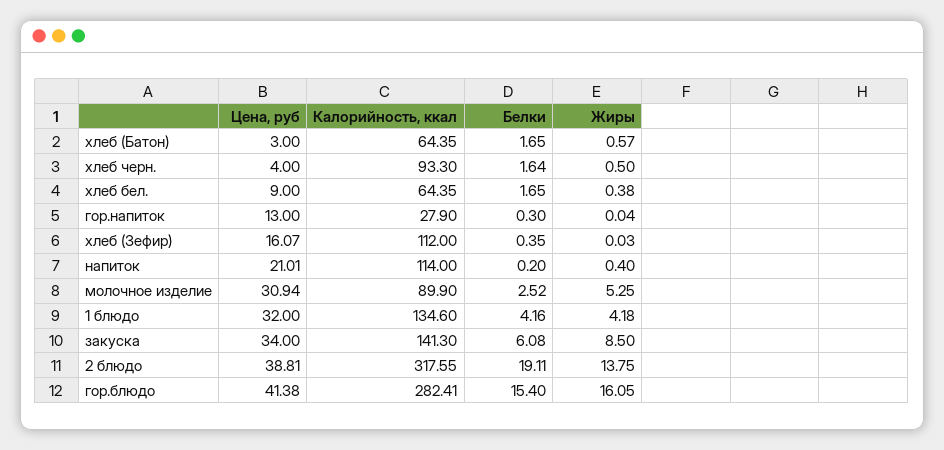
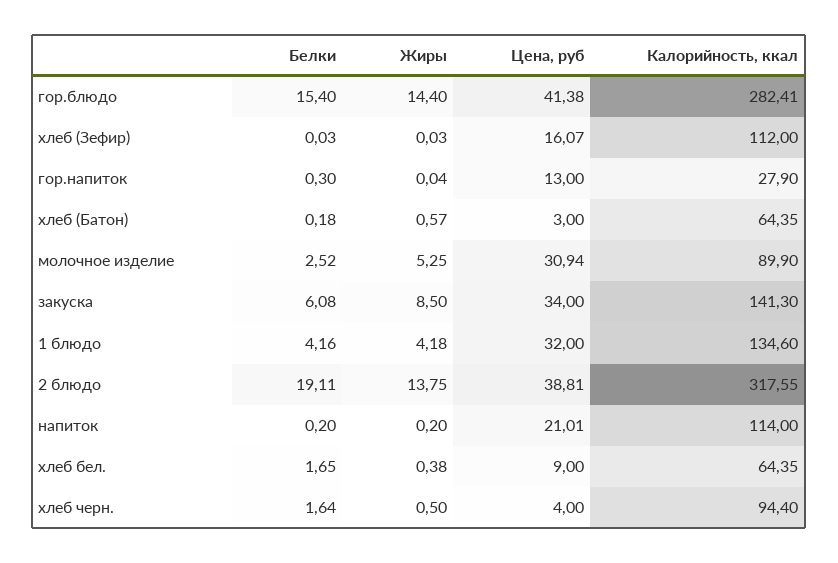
  {
    "Цена, руб": {
      "хлеб (Батон)": 3,
      "хлеб черн.": 4,
      "хлеб бел.": 9,
      "гор.напиток": 13,
      "хлеб (Зефир)": 16.07,
      "напиток": 21.01,
      "молочное изделие": 30.94,
      "1 блюдо": 32,
      "закуска": 34,
      "2 блюдо": 38.81,
      "гор.блюдо": 41.38
    },
    "Калорийность, ккал": {
      "хлеб (Батон)": 64.35,
-     "хлеб черн.": 93.3,
+     "хлеб черн.": 94.4,
      "хлеб бел.": 64.35,
      "гор.напиток": 27.9,
      "хлеб (Зефир)": 112,
      "напиток": 114,
      "молочное изделие": 89.9,
      "1 блюдо": 134.6,
      "закуска": 141.3,
      "2 блюдо": 317.55,
      "гор.блюдо": 282.41
    },
    "Белки": {
-     "хлеб (Батон)": 1.65,
+     "хлеб (Батон)": 0.18,
      "хлеб черн.": 1.64,
      "хлеб бел.": 1.65,
      "гор.напиток": 0.3,
-     "хлеб (Зефир)": 0.35,
+     "хлеб (Зефир)": 0.03,
      "напиток": 0.2,
      "молочное изделие": 2.52,
      "1 блюдо": 4.16,
      "закуска": 6.08,
      "2 блюдо": 19.11,
      "гор.блюдо": 15.4
    },
    "Жиры": {
      "хлеб (Батон)": 0.57,
      "хлеб черн.": 0.5,
      "хлеб бел.": 0.38,
      "гор.напиток": 0.04,
      "хлеб (Зефир)": 0.03,
-     "напиток": 0.4,
+     "напиток": 0.2,
      "молочное изделие": 5.25,
      "1 блюдо": 4.18,
      "закуска": 8.5,
      "2 блюдо": 13.75,
-     "гор.блюдо": 16.05
+     "гор.блюдо": 14.4
    }
  }

